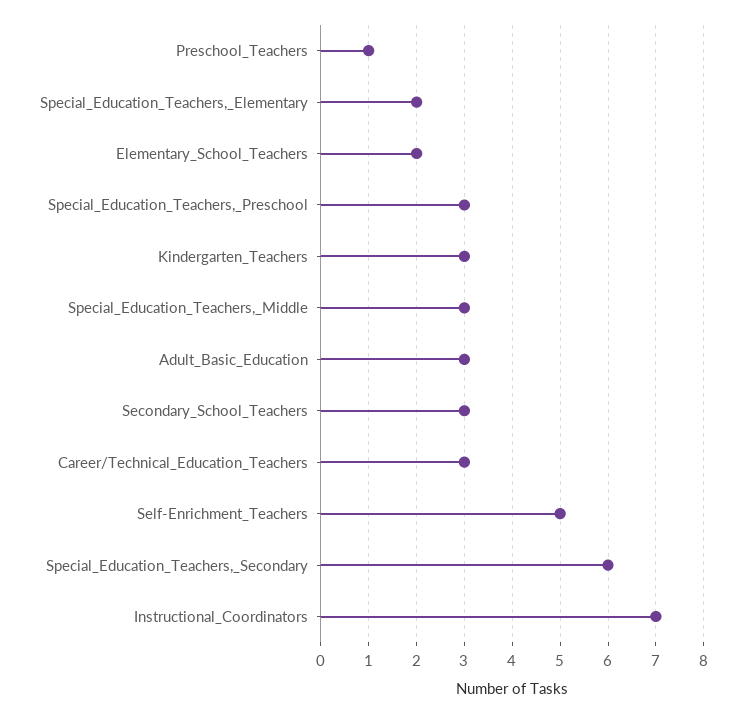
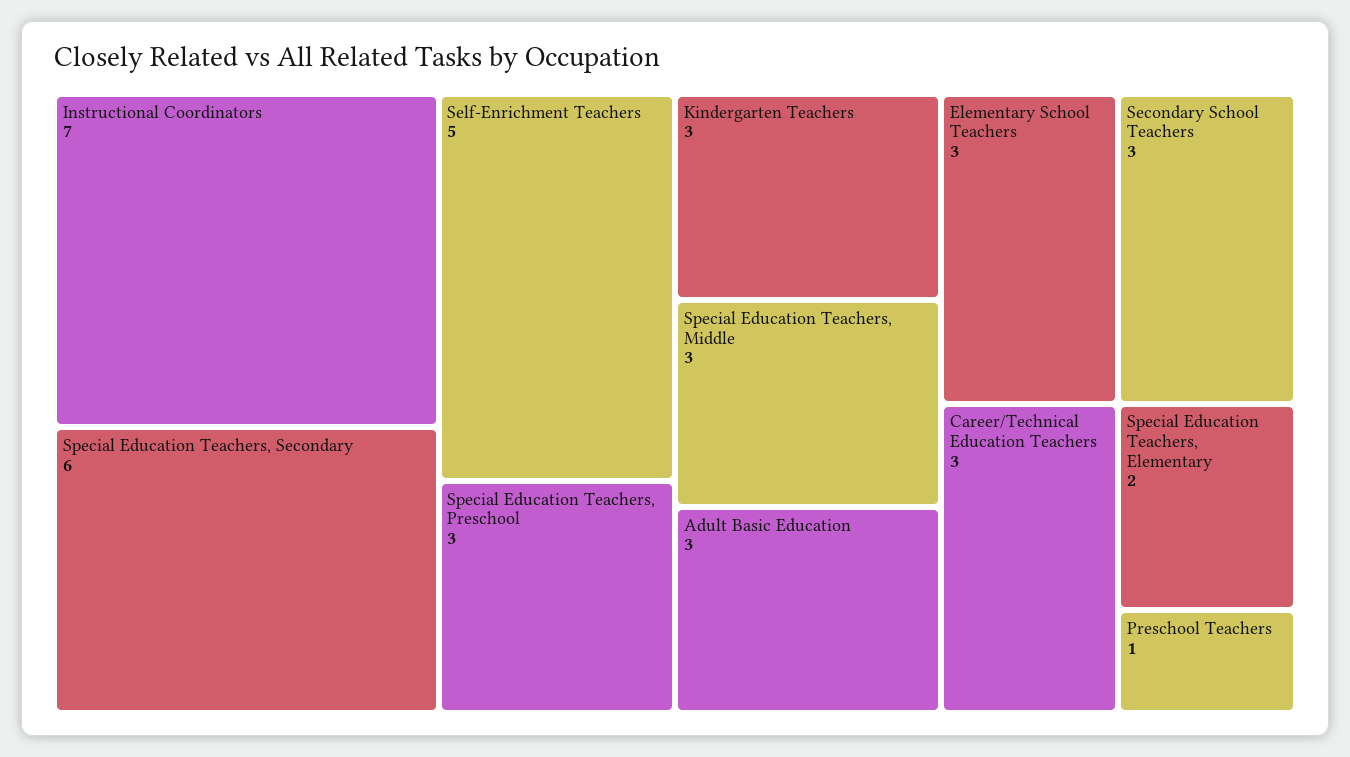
  {
    "Preschool_Teachers": 1,
    "Special_Education_Teachers,_Elementary": 2,
-   "Elementary_School_Teachers": 2,
+   "Elementary_School_Teachers": 3,
    "Special_Education_Teachers,_Preschool": 3,
    "Kindergarten_Teachers": 3,
    "Special_Education_Teachers,_Middle": 3,
    "Adult_Basic_Education": 3,
    "Secondary_School_Teachers": 3,
    "Career/Technical_Education_Teachers": 3,
    "Self-Enrichment_Teachers": 5,
    "Special_Education_Teachers,_Secondary": 6,
    "Instructional_Coordinators": 7
  }

